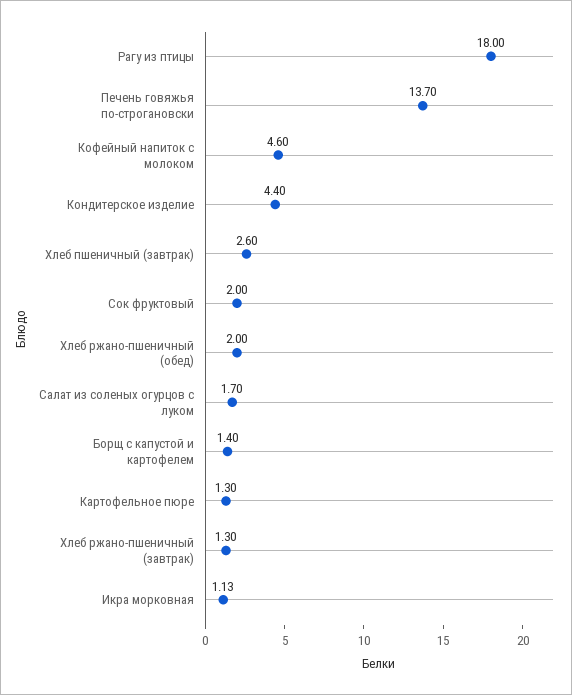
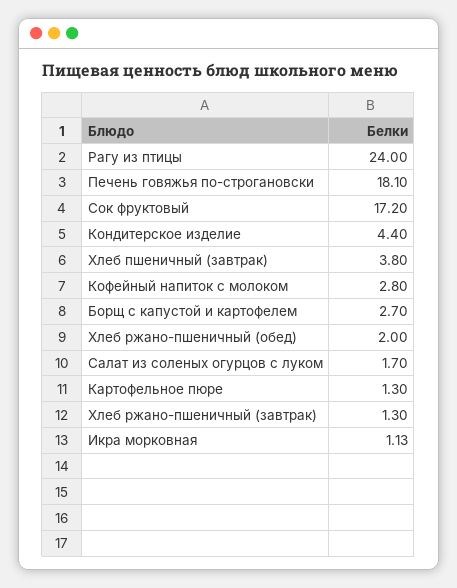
  {
-   "Рагу из птицы": 18,
+   "Рагу из птицы": 24,
-   "Печень говяжья по-строгановски": 13.7,
+   "Печень говяжья по-строгановски": 18.1,
-   "Кофейный напиток с молоком": 4.6,
+   "Кофейный напиток с молоком": 2.8,
    "Кондитерское изделие": 4.4,
-   "Хлеб пшеничный (завтрак)": 2.6,
+   "Хлеб пшеничный (завтрак)": 3.8,
-   "Сок фруктовый": 2,
+   "Сок фруктовый": 17.2,
    "Хлеб ржано-пшеничный (обед)": 2,
    "Салат из соленых огурцов с луком": 1.7,
-   "Борщ с капустой и картофелем": 1.4,
+   "Борщ с капустой и картофелем": 2.7,
    "Картофельное пюре": 1.3,
    "Хлеб ржано-пшеничный (завтрак)": 1.3,
    "Икра морковная": 1.13
  }

